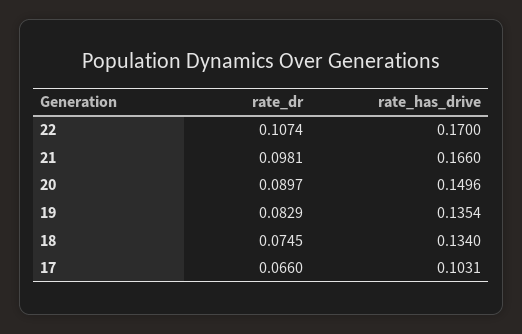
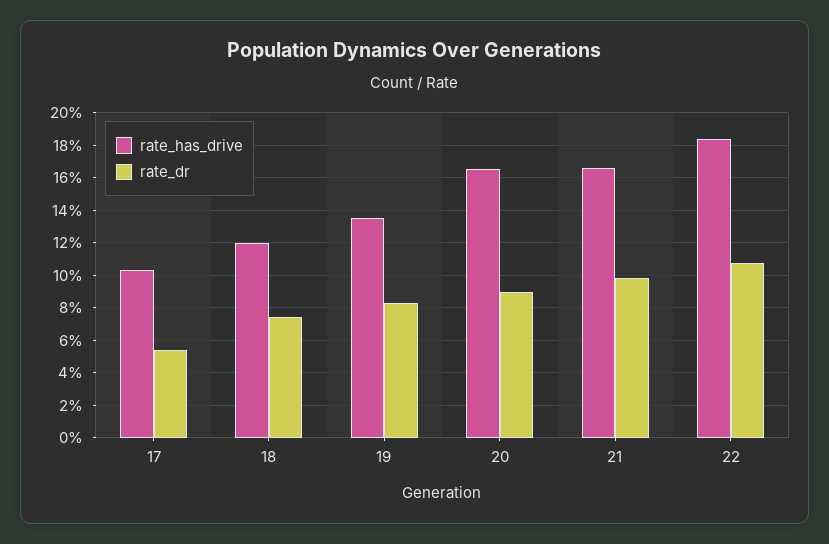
  {
    "rate_dr": {
      "22": 0.1074,
      "21": 0.0981,
      "20": 0.0897,
      "19": 0.0829,
      "18": 0.0745,
-     "17": 0.066
+     "17": 0.055
    },
    "rate_has_drive": {
-     "22": 0.17,
+     "22": 0.185,
      "21": 0.166,
-     "20": 0.1496,
+     "20": 0.165,
      "19": 0.1354,
-     "18": 0.134,
+     "18": 0.12,
      "17": 0.1031
    }
  }

